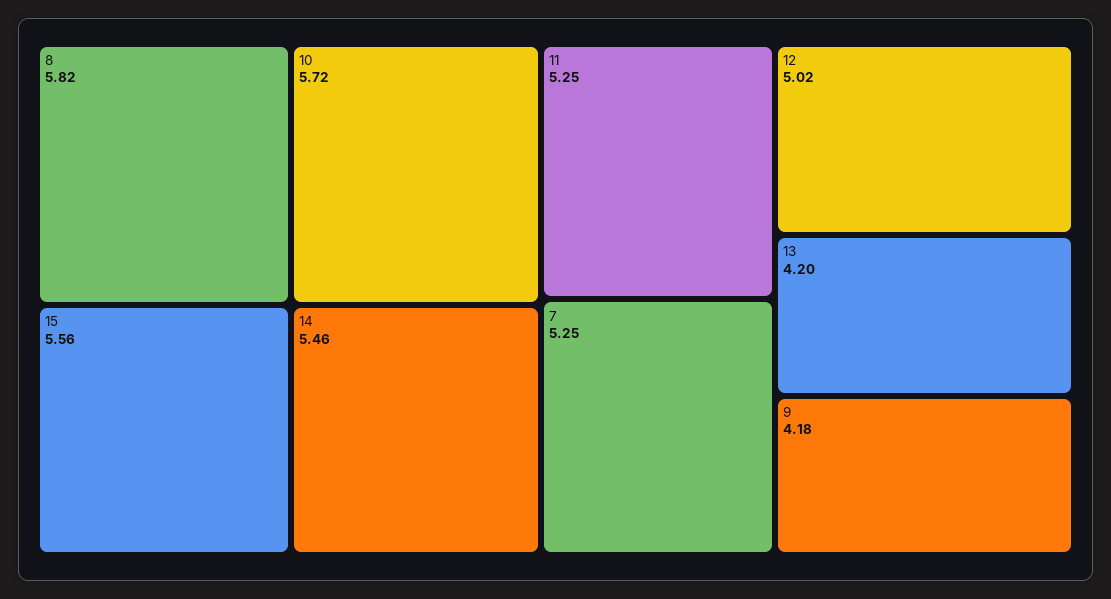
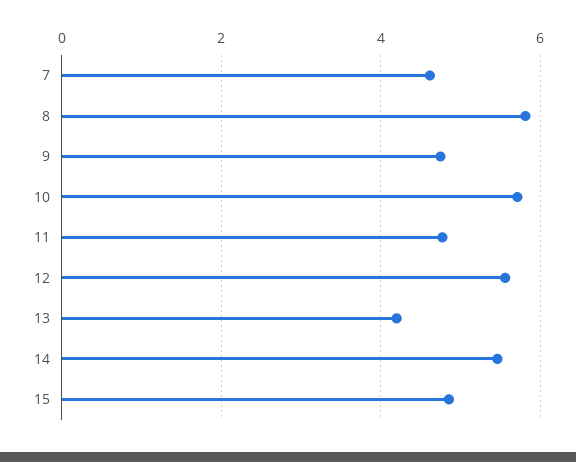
  {
    "8": 5.82,
    "10": 5.72,
-   "15": 5.56,
+   "15": 4.8,
    "14": 5.46,
-   "11": 5.25,
+   "11": 4.8,
-   "7": 5.25,
+   "7": 4.6,
-   "12": 5.02,
+   "12": 5.6,
    "13": 4.2,
-   "9": 4.18
+   "9": 4.8
  }

